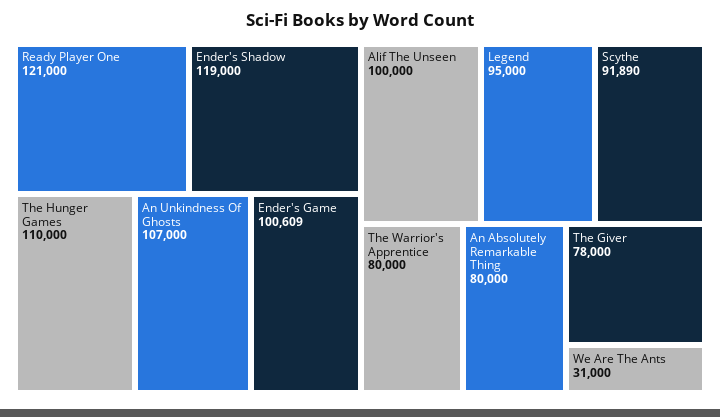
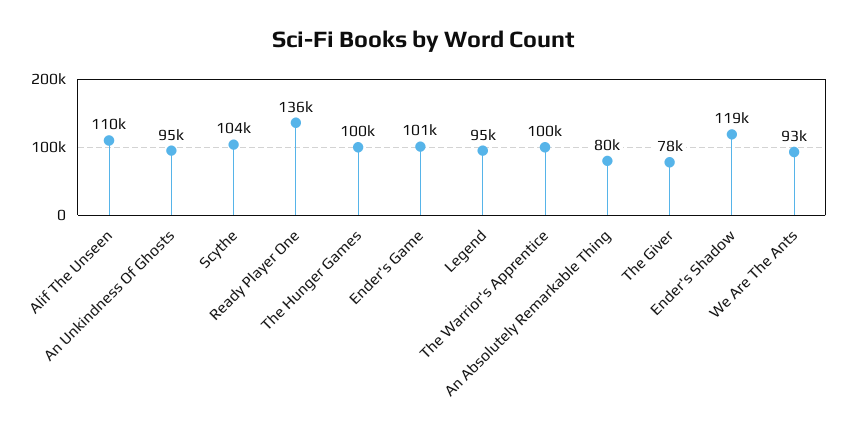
  {
-   "Ready Player One": 121000,
+   "Ready Player One": 136000,
    "Ender's Shadow": 119000,
-   "The Hunger Games": 110000,
+   "The Hunger Games": 100000,
-   "An Unkindness Of Ghosts": 107000,
+   "An Unkindness Of Ghosts": 95000,
    "Ender's Game": 100609,
-   "Alif The Unseen": 100000,
+   "Alif The Unseen": 110000,
    "Legend": 95000,
-   "Scythe": 91890,
+   "Scythe": 104000,
-   "The Warrior's Apprentice": 80000,
+   "The Warrior's Apprentice": 100000,
    "An Absolutely Remarkable Thing": 80000,
    "The Giver": 78000,
-   "We Are The Ants": 31000
+   "We Are The Ants": 93000
  }

